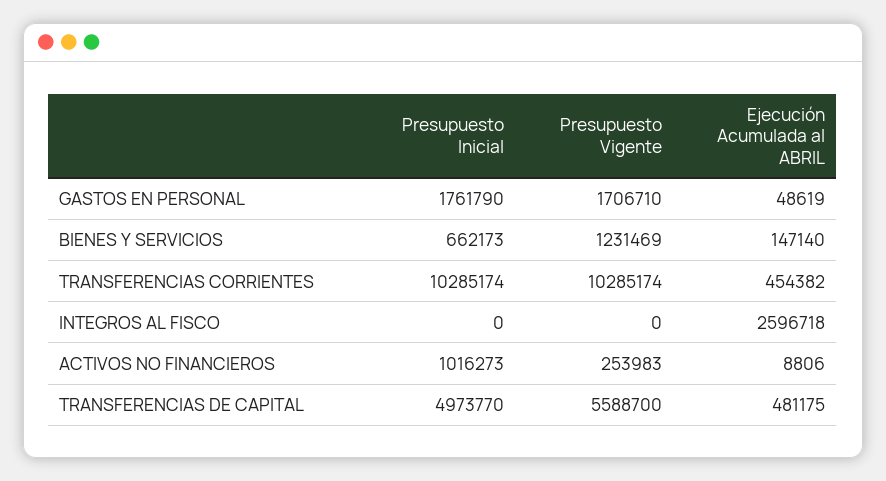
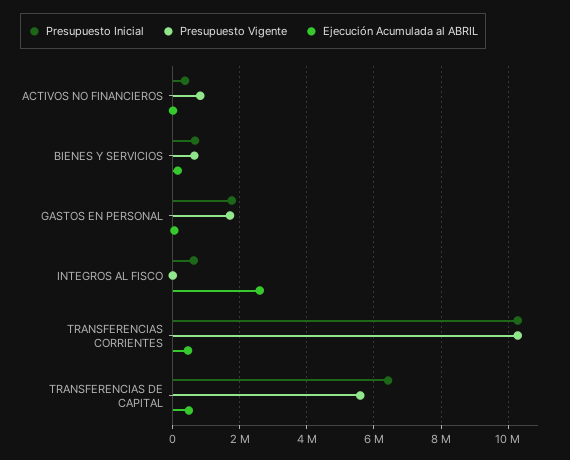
  {
    "Presupuesto Inicial": {
      "GASTOS EN PERSONAL": 1761790,
      "BIENES Y SERVICIOS": 662173,
      "TRANSFERENCIAS CORRIENTES": 10285174,
-     "INTEGROS AL FISCO": 0,
+     "INTEGROS AL FISCO": 600000,
-     "ACTIVOS NO FINANCIEROS": 1016273,
+     "ACTIVOS NO FINANCIEROS": 400000,
-     "TRANSFERENCIAS DE CAPITAL": 4973770
+     "TRANSFERENCIAS DE CAPITAL": 6400000
    },
    "Presupuesto Vigente": {
      "GASTOS EN PERSONAL": 1706710,
-     "BIENES Y SERVICIOS": 1231469,
+     "BIENES Y SERVICIOS": 600000,
      "TRANSFERENCIAS CORRIENTES": 10285174,
      "INTEGROS AL FISCO": 0,
-     "ACTIVOS NO FINANCIEROS": 253983,
+     "ACTIVOS NO FINANCIEROS": 800000,
      "TRANSFERENCIAS DE CAPITAL": 5588700
    },
    "Ejecución Acumulada al ABRIL": {
      "GASTOS EN PERSONAL": 48619,
      "BIENES Y SERVICIOS": 147140,
      "TRANSFERENCIAS CORRIENTES": 454382,
      "INTEGROS AL FISCO": 2596718,
      "ACTIVOS NO FINANCIEROS": 8806,
      "TRANSFERENCIAS DE CAPITAL": 481175
    }
  }

